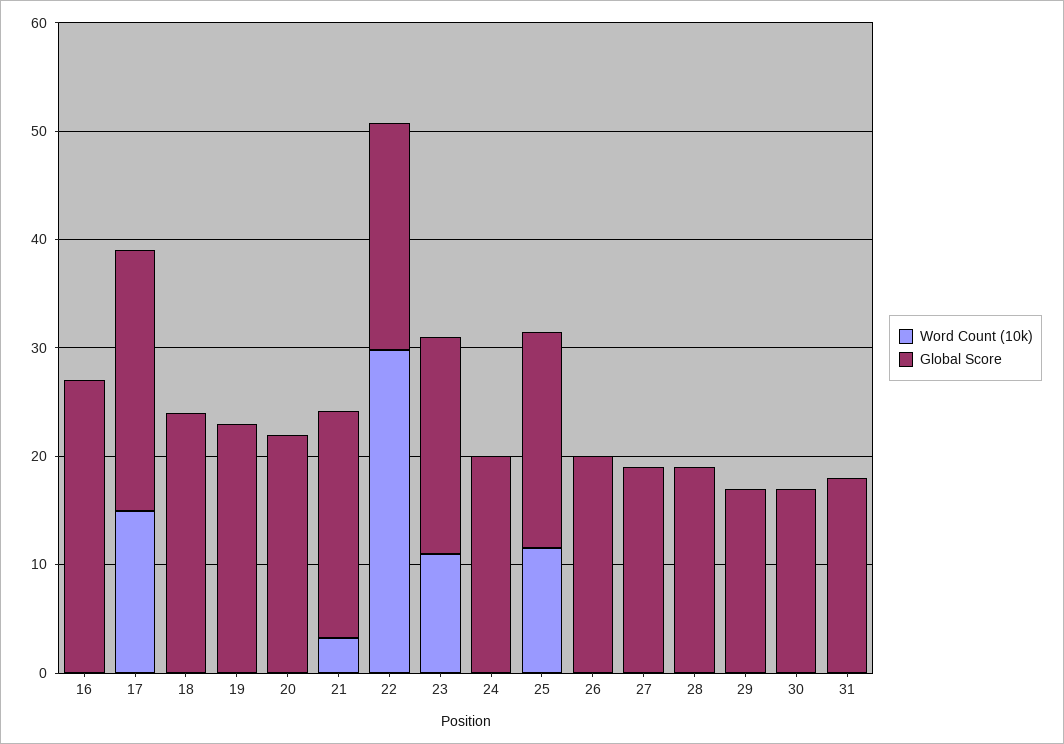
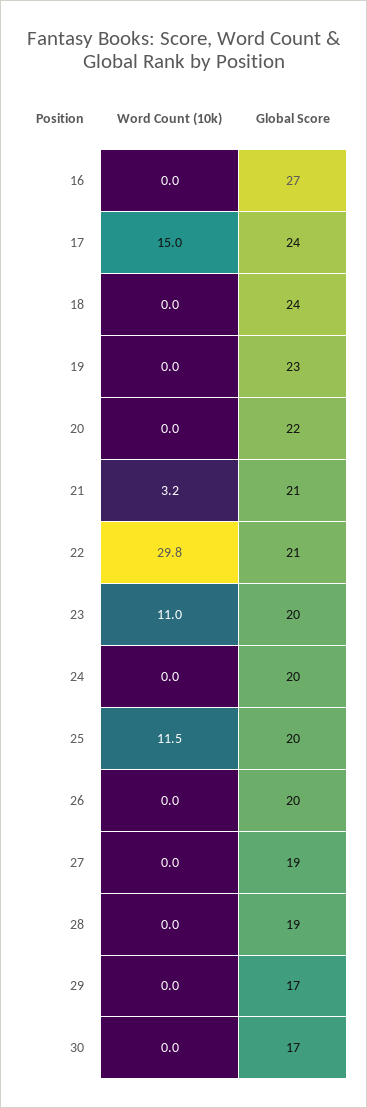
  {
    "Word Count (10k)": {
      "16": 0,
      "17": 15,
      "18": 0,
      "19": 0,
      "20": 0,
      "21": 3.2,
      "22": 29.8,
      "23": 11,
      "24": 0,
      "25": 11.5,
      "26": 0,
      "27": 0,
      "28": 0,
      "29": 0,
-     "30": 0,
+     "30": 0
-     "31": 0
    },
    "Global Score": {
      "16": 27,
      "17": 24,
      "18": 24,
      "19": 23,
      "20": 22,
      "21": 21,
      "22": 21,
      "23": 20,
      "24": 20,
      "25": 20,
      "26": 20,
      "27": 19,
      "28": 19,
      "29": 17,
-     "30": 17,
+     "30": 17
-     "31": 18
    }
  }

